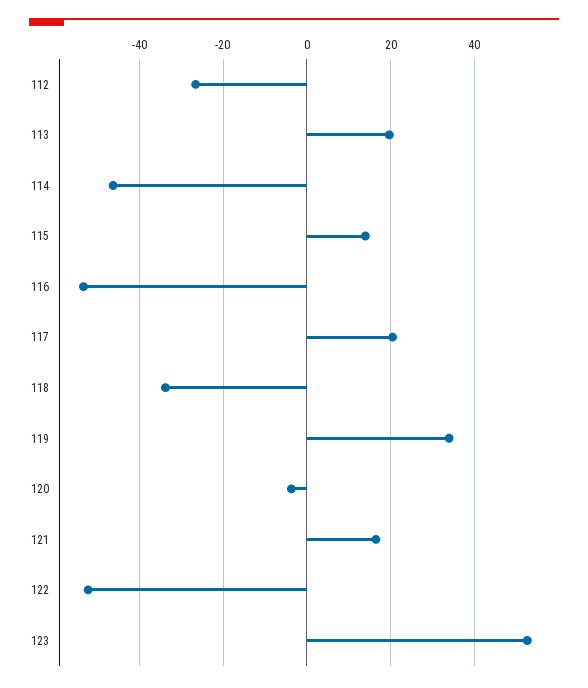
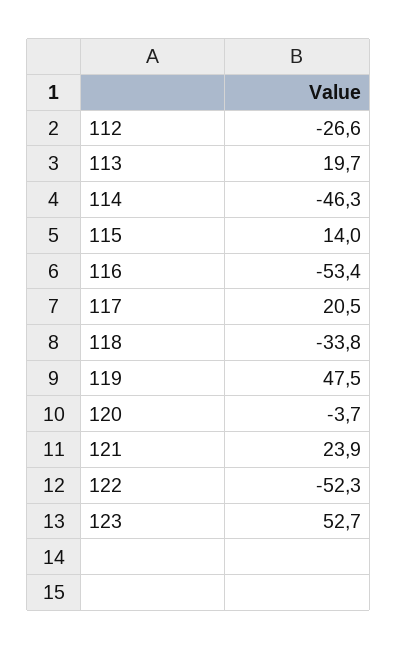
  {
    "112": -26.6,
    "113": 19.7,
    "114": -46.3,
    "115": 14,
    "116": -53.4,
    "117": 20.5,
    "118": -33.8,
-   "119": 34,
+   "119": 47.5,
    "120": -3.7,
-   "121": 16,
+   "121": 23.9,
    "122": -52.3,
    "123": 52.7
  }

